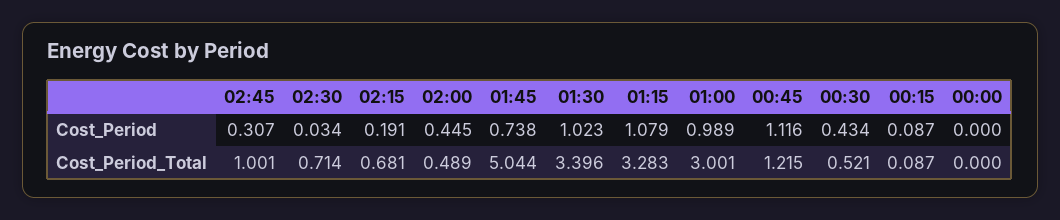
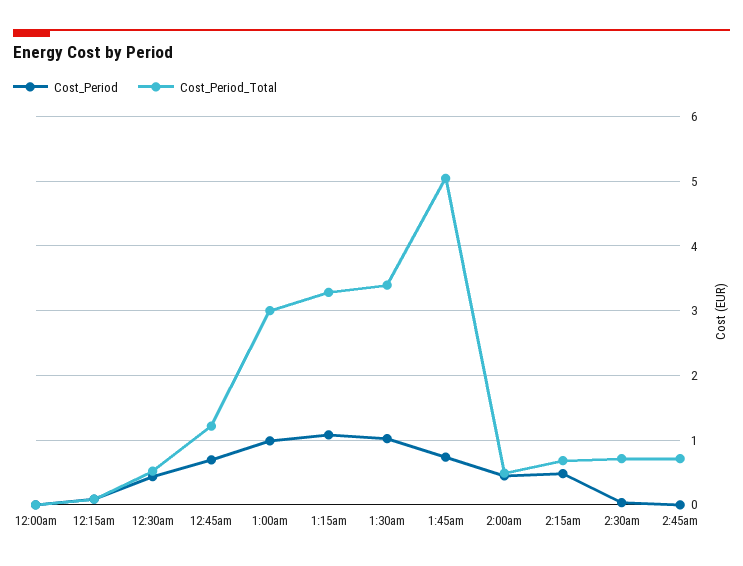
  {
    "Cost_Period": {
-     "02:45": 0.307,
+     "02:45": 0,
      "02:30": 0.034,
-     "02:15": 0.191,
+     "02:15": 0.5,
      "02:00": 0.445,
      "01:45": 0.738,
      "01:30": 1.023,
      "01:15": 1.079,
      "01:00": 0.989,
-     "00:45": 1.116,
+     "00:45": 0.7,
      "00:30": 0.434,
      "00:15": 0.087,
      "00:00": 0
    },
    "Cost_Period_Total": {
-     "02:45": 1.001,
+     "02:45": 0.7,
      "02:30": 0.714,
      "02:15": 0.681,
      "02:00": 0.489,
      "01:45": 5.044,
      "01:30": 3.396,
      "01:15": 3.283,
      "01:00": 3.001,
      "00:45": 1.215,
      "00:30": 0.521,
      "00:15": 0.087,
      "00:00": 0
    }
  }

